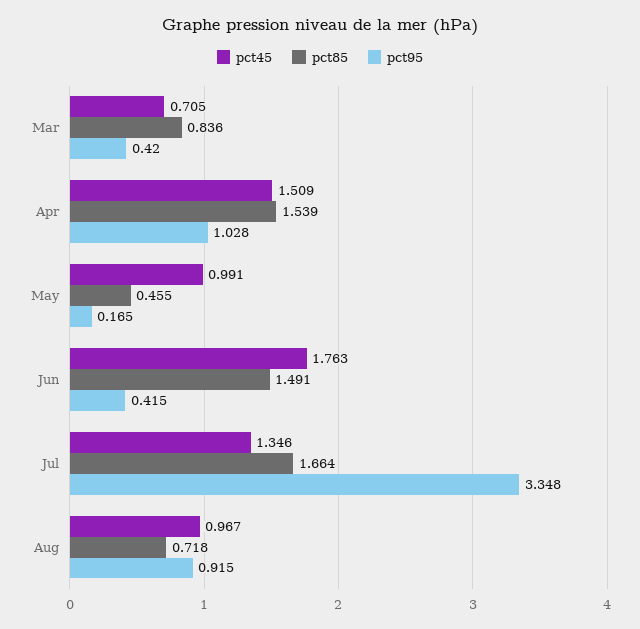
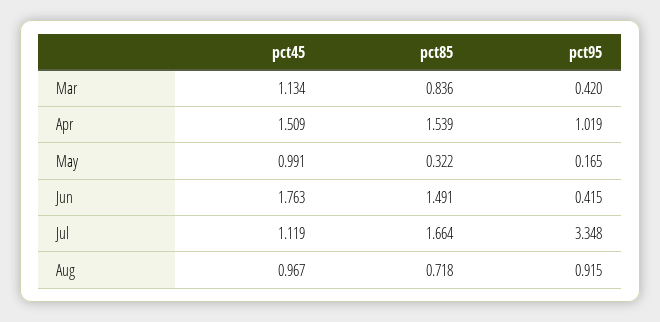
  {
    "pct45": {
-     "Mar": 0.705,
+     "Mar": 1.134,
      "Apr": 1.509,
      "May": 0.991,
      "Jun": 1.763,
-     "Jul": 1.346,
+     "Jul": 1.119,
      "Aug": 0.967
    },
    "pct85": {
      "Mar": 0.836,
      "Apr": 1.539,
-     "May": 0.455,
+     "May": 0.322,
      "Jun": 1.491,
      "Jul": 1.664,
      "Aug": 0.718
    },
    "pct95": {
      "Mar": 0.42,
-     "Apr": 1.028,
+     "Apr": 1.019,
      "May": 0.165,
      "Jun": 0.415,
      "Jul": 3.348,
      "Aug": 0.915
    }
  }

